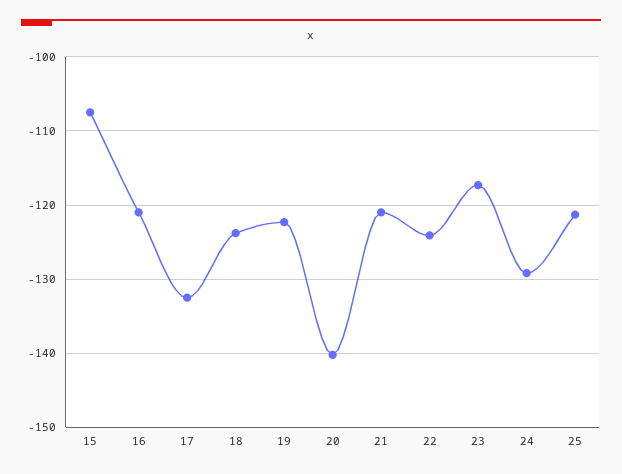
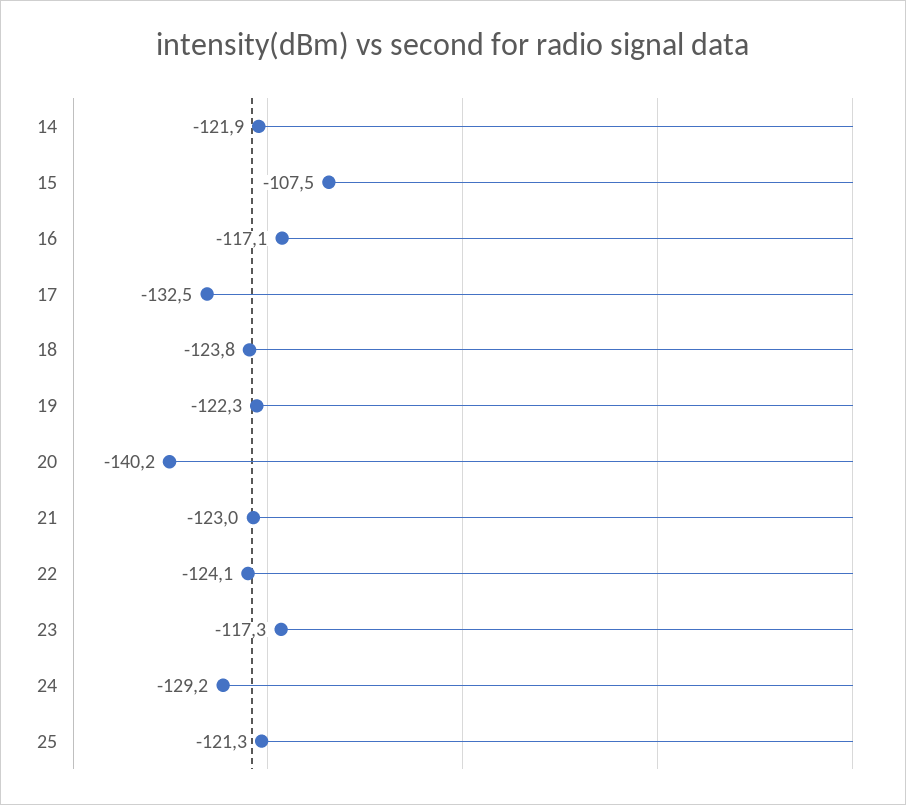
  {
    "15": -107.5,
-   "16": -121,
+   "16": -117.1,
    "17": -132.5,
    "18": -123.8,
    "19": -122.3,
    "20": -140.2,
-   "21": -121,
+   "21": -123,
    "22": -124.1,
    "23": -117.3,
    "24": -129.2,
-   "25": -121.3
+   "25": -121.3,
+   "14": -121.9
  }

